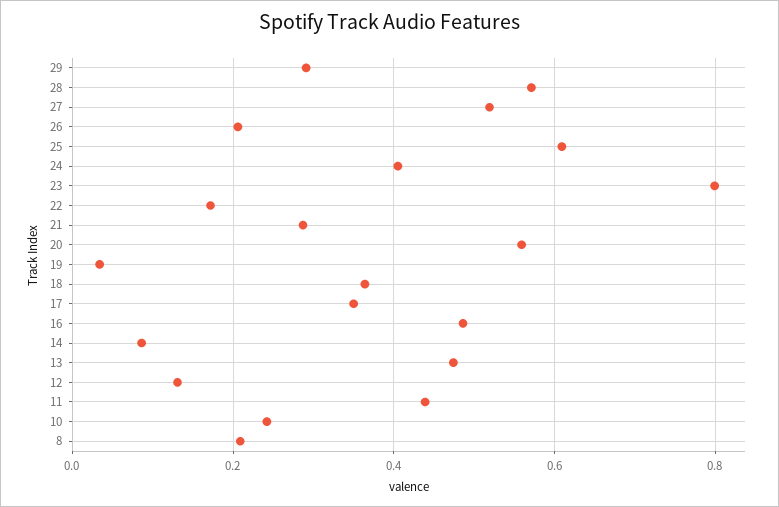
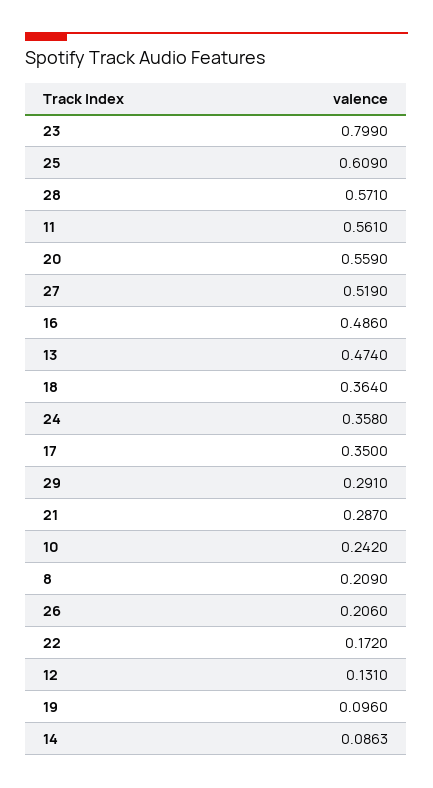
  {
    "29": 0.291,
    "28": 0.571,
    "27": 0.519,
    "26": 0.206,
    "25": 0.609,
-   "24": 0.4,
+   "24": 0.358,
    "23": 0.799,
    "22": 0.172,
    "21": 0.287,
    "20": 0.559,
-   "19": 0.04,
+   "19": 0.096,
    "18": 0.364,
    "17": 0.35,
    "16": 0.486,
    "14": 0.0863,
    "13": 0.474,
    "12": 0.131,
-   "11": 0.44,
+   "11": 0.561,
    "10": 0.242,
    "8": 0.209
  }

